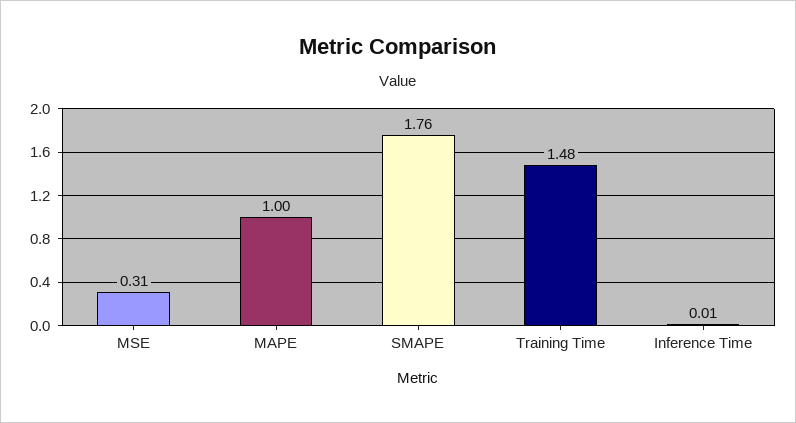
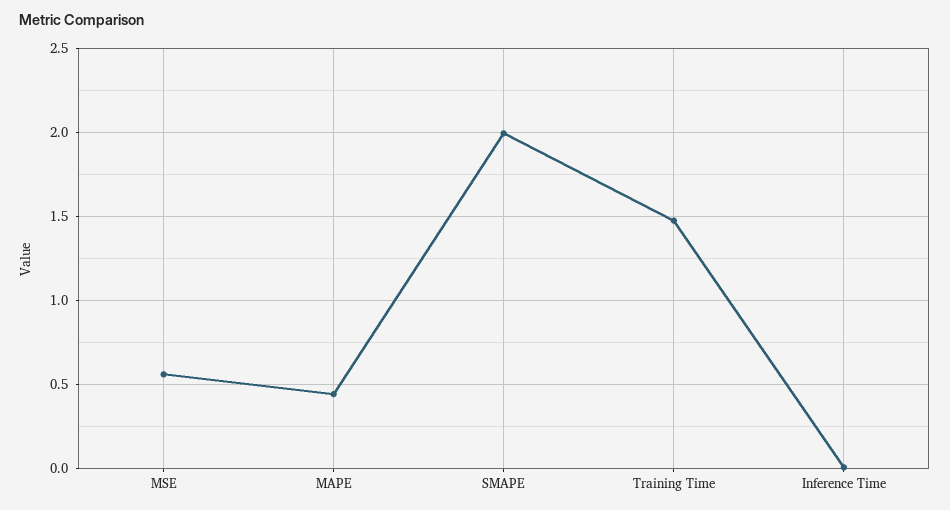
  {
-   "MSE": 0.31,
+   "MSE": 0.55,
-   "MAPE": 1,
+   "MAPE": 0.45,
-   "SMAPE": 1.76,
+   "SMAPE": 2,
    "Training Time": 1.48,
    "Inference Time": 0.01
  }

